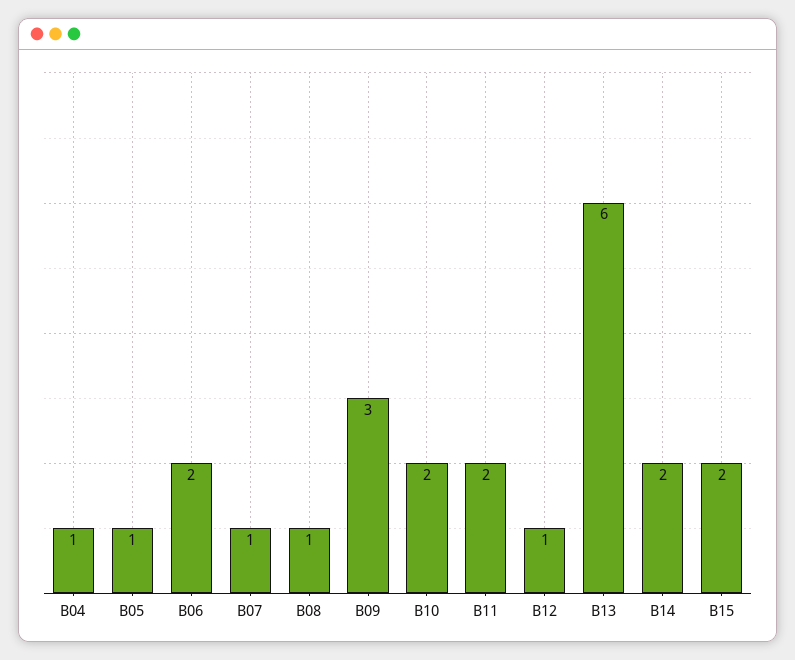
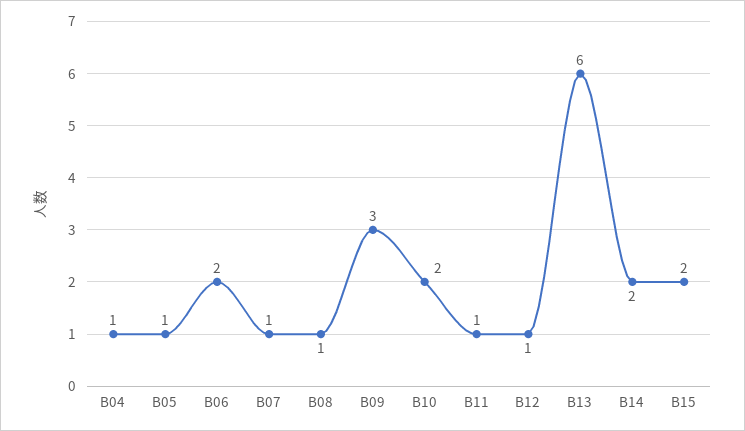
  {
    "B04": 1,
    "B05": 1,
    "B06": 2,
    "B07": 1,
    "B08": 1,
    "B09": 3,
    "B10": 2,
-   "B11": 2,
+   "B11": 1,
    "B12": 1,
    "B13": 6,
    "B14": 2,
    "B15": 2
  }

